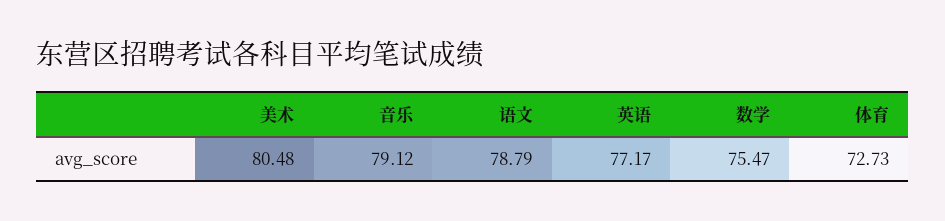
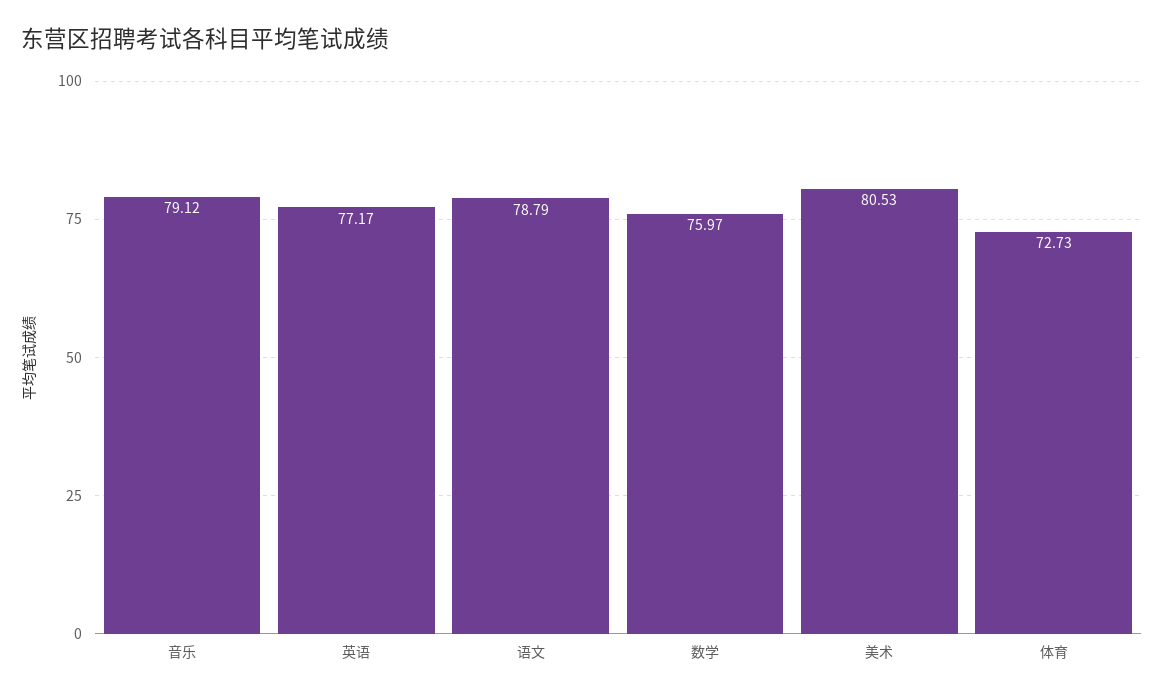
  {
-   "美术": 80.48,
+   "美术": 80.53,
    "音乐": 79.12,
    "语文": 78.79,
    "英语": 77.17,
-   "数学": 75.47,
+   "数学": 75.97,
    "体育": 72.73
  }

